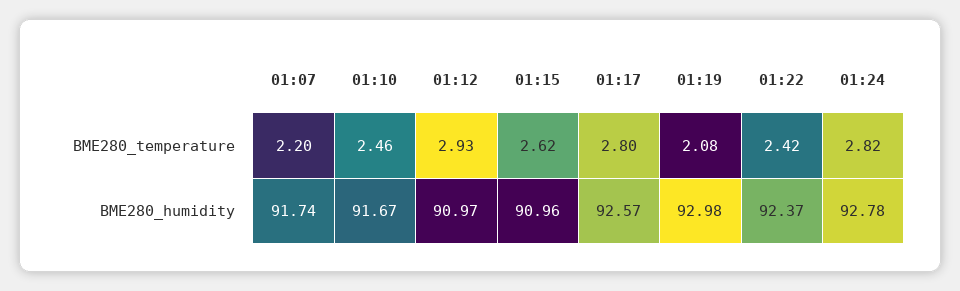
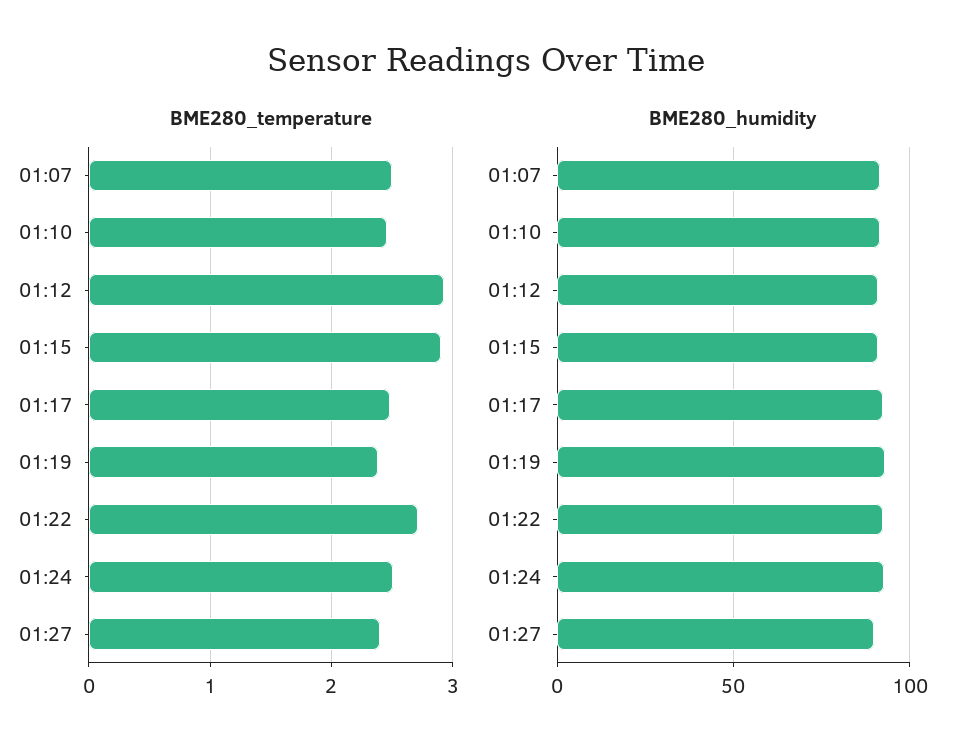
  {
    "BME280_temperature": {
-     "01:07": 2.2,
+     "01:07": 2.5,
      "01:10": 2.46,
      "01:12": 2.93,
-     "01:15": 2.62,
+     "01:15": 2.9,
-     "01:17": 2.8,
+     "01:17": 2.5,
-     "01:19": 2.08,
+     "01:19": 2.4,
-     "01:22": 2.42,
+     "01:22": 2.7,
-     "01:24": 2.82
+     "01:24": 2.5,
+     "01:27": 2.4
    },
    "BME280_humidity": {
      "01:07": 91.74,
      "01:10": 91.67,
      "01:12": 90.97,
      "01:15": 90.96,
      "01:17": 92.57,
      "01:19": 92.98,
      "01:22": 92.37,
-     "01:24": 92.78
+     "01:24": 92.78,
+     "01:27": 90
    }
  }

